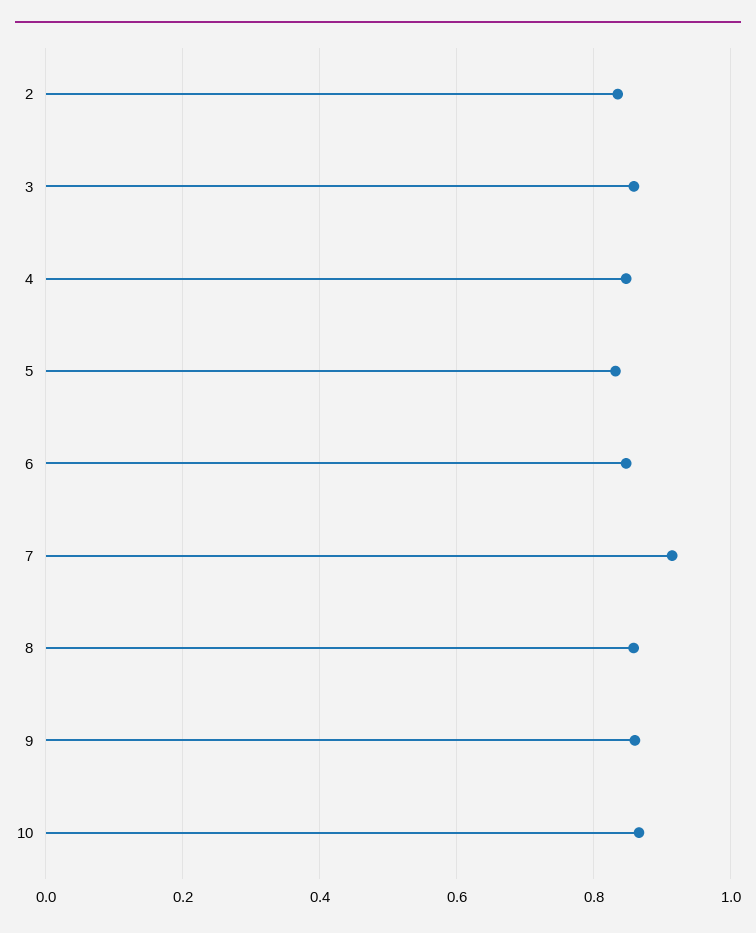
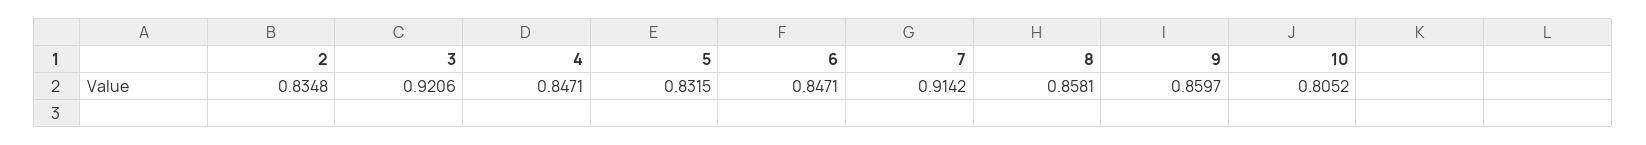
  {
    "2": 0.8348,
-   "3": 0.86,
+   "3": 0.9206,
    "4": 0.8471,
    "5": 0.8315,
    "6": 0.8471,
    "7": 0.9142,
    "8": 0.8581,
    "9": 0.8597,
-   "10": 0.86
+   "10": 0.8052
  }

